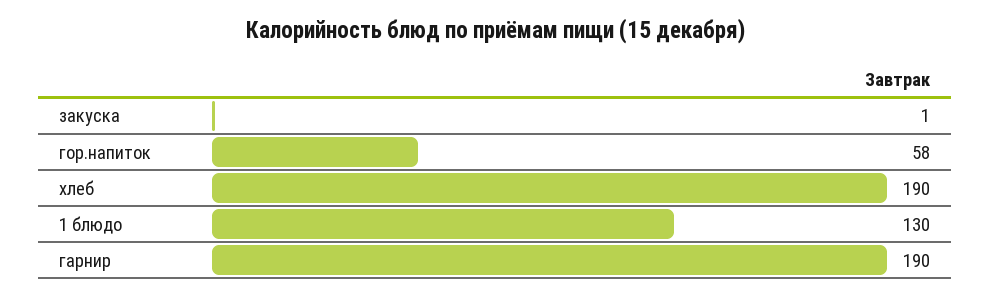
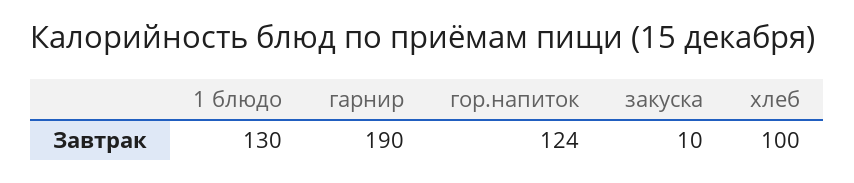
  {
-   "закуска": 1,
+   "закуска": 10,
-   "гор.напиток": 58,
+   "гор.напиток": 124,
-   "хлеб": 190,
+   "хлеб": 100,
    "1 блюдо": 130,
    "гарнир": 190
  }

